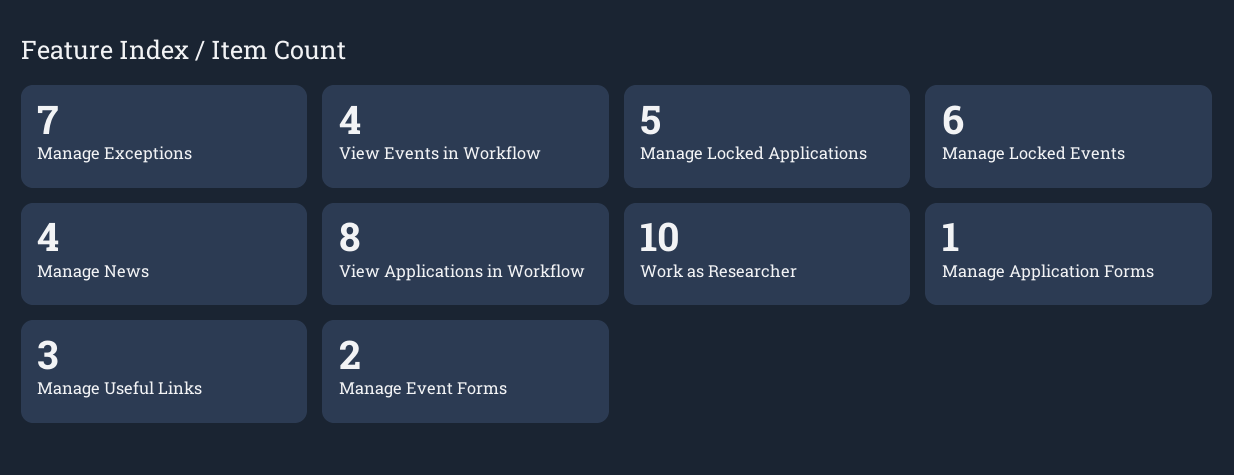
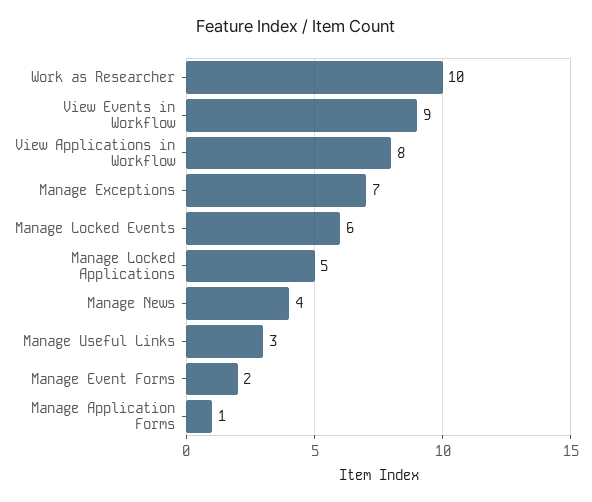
  {
    "Manage Exceptions": 7,
-   "View Events in Workflow": 4,
+   "View Events in Workflow": 9,
    "Manage Locked Applications": 5,
    "Manage Locked Events": 6,
    "Manage News": 4,
    "View Applications in Workflow": 8,
    "Work as Researcher": 10,
    "Manage Application Forms": 1,
    "Manage Useful Links": 3,
    "Manage Event Forms": 2
  }

